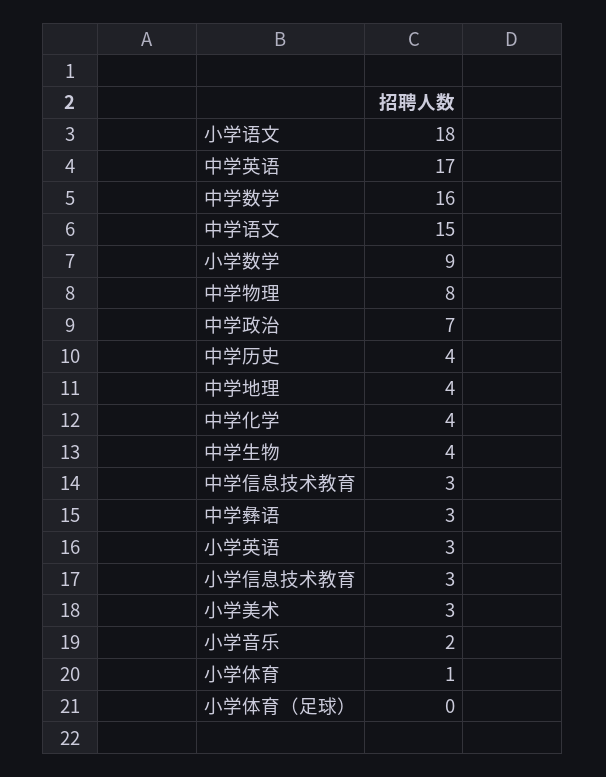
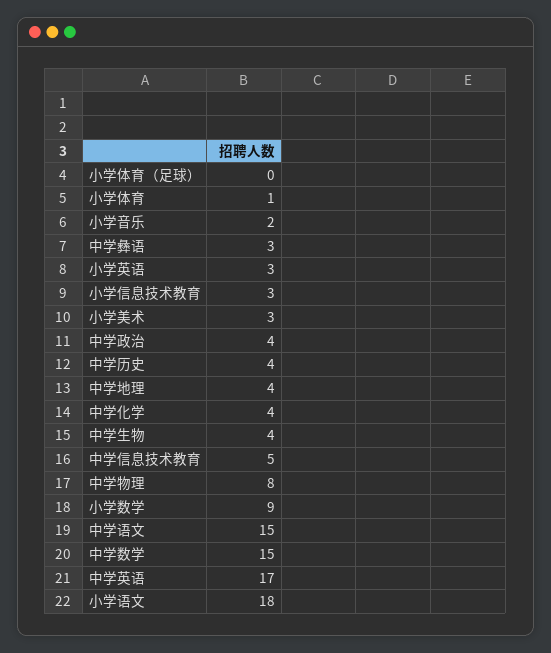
  {
    "小学语文": 18,
    "中学英语": 17,
-   "中学数学": 16,
+   "中学数学": 15,
    "中学语文": 15,
    "小学数学": 9,
    "中学物理": 8,
-   "中学政治": 7,
+   "中学政治": 4,
    "中学历史": 4,
    "中学地理": 4,
    "中学化学": 4,
    "中学生物": 4,
-   "中学信息技术教育": 3,
+   "中学信息技术教育": 5,
    "中学彝语": 3,
    "小学英语": 3,
    "小学信息技术教育": 3,
    "小学美术": 3,
    "小学音乐": 2,
    "小学体育": 1,
    "小学体育（足球）": 0
  }

